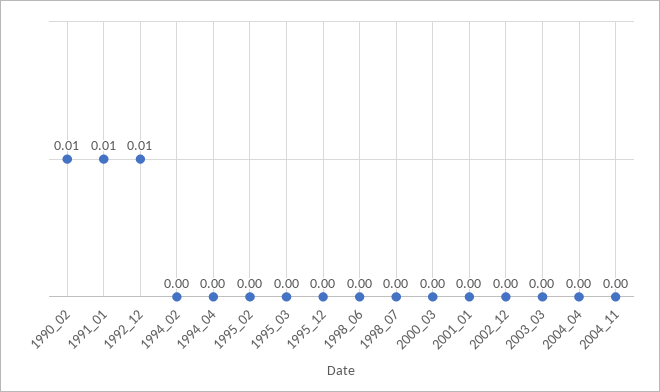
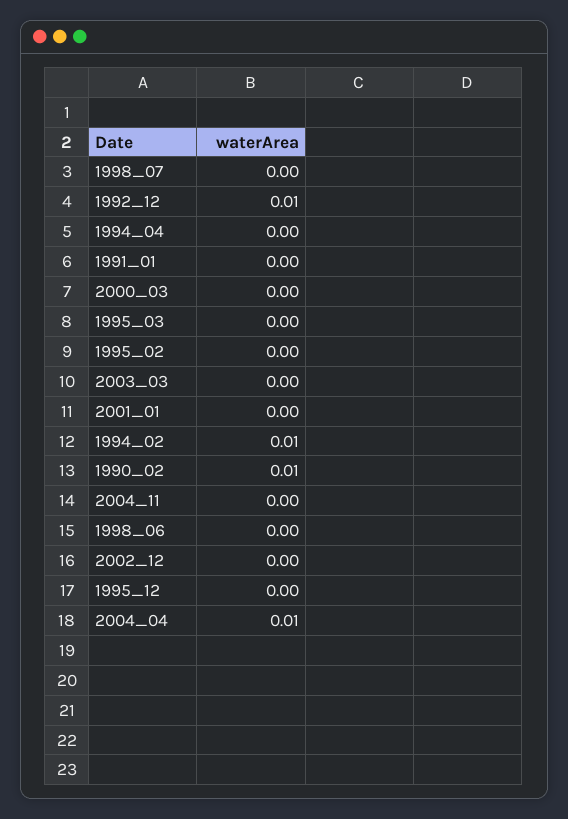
  {
    "1990_02": 0.01,
-   "1991_01": 0.01,
+   "1991_01": 0,
    "1992_12": 0.01,
-   "1994_02": 0,
+   "1994_02": 0.01,
    "1994_04": 0,
    "1995_02": 0,
    "1995_03": 0,
    "1995_12": 0,
    "1998_06": 0,
    "1998_07": 0,
    "2000_03": 0,
    "2001_01": 0,
    "2002_12": 0,
    "2003_03": 0,
-   "2004_04": 0,
+   "2004_04": 0.01,
    "2004_11": 0
  }

